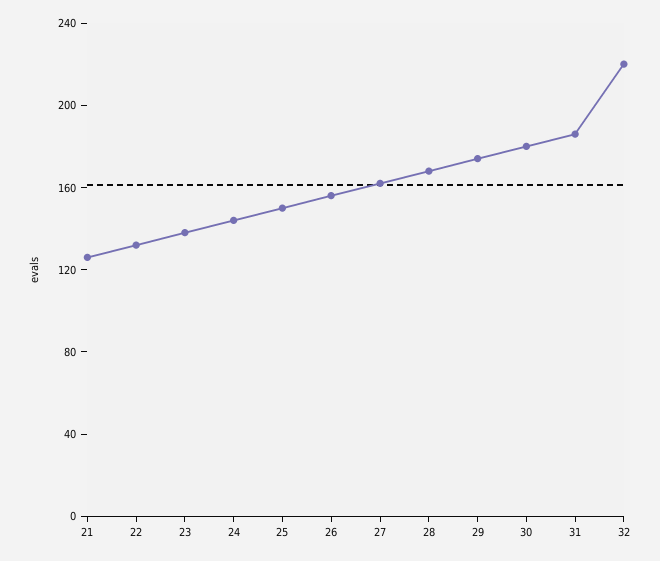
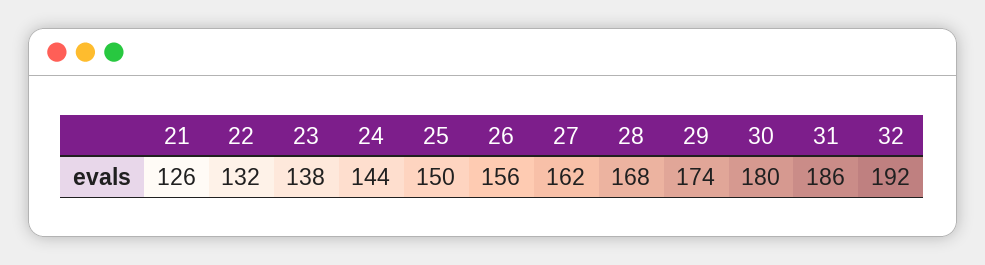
  {
    "21": 126,
    "22": 132,
    "23": 138,
    "24": 144,
    "25": 150,
    "26": 156,
    "27": 162,
    "28": 168,
    "29": 174,
    "30": 180,
    "31": 186,
-   "32": 220
+   "32": 192
  }

